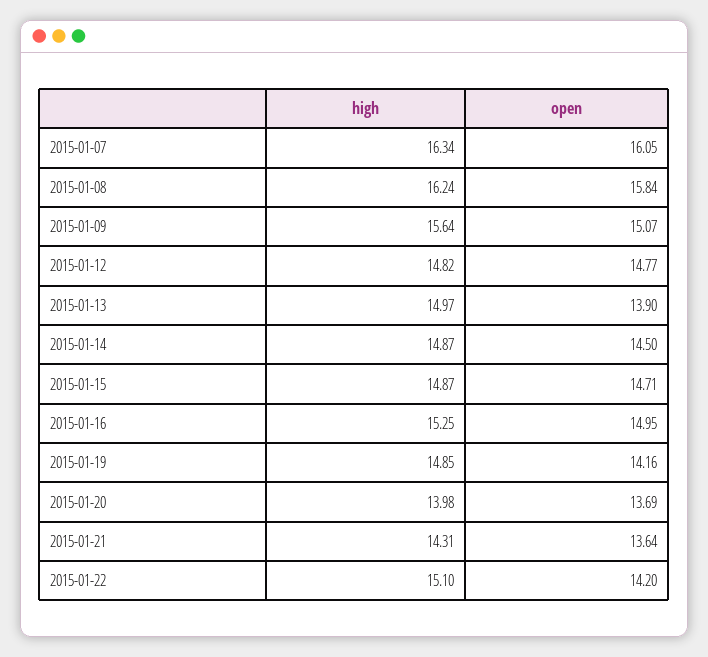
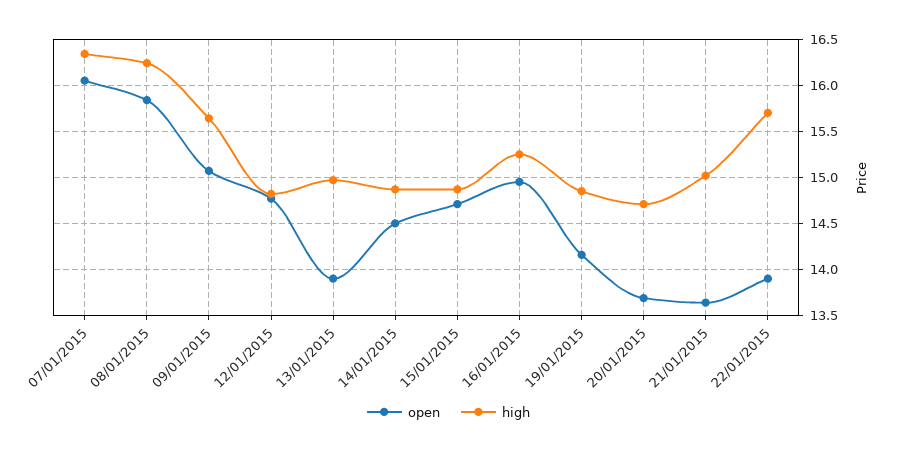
  {
    "high": {
      "2015-01-07": 16.34,
      "2015-01-08": 16.24,
      "2015-01-09": 15.64,
      "2015-01-12": 14.82,
      "2015-01-13": 14.97,
      "2015-01-14": 14.87,
      "2015-01-15": 14.87,
      "2015-01-16": 15.25,
      "2015-01-19": 14.85,
-     "2015-01-20": 13.98,
+     "2015-01-20": 14.7,
-     "2015-01-21": 14.31,
+     "2015-01-21": 15,
-     "2015-01-22": 15.1
+     "2015-01-22": 15.7
    },
    "open": {
      "2015-01-07": 16.05,
      "2015-01-08": 15.84,
      "2015-01-09": 15.07,
      "2015-01-12": 14.77,
      "2015-01-13": 13.9,
      "2015-01-14": 14.5,
      "2015-01-15": 14.71,
      "2015-01-16": 14.95,
      "2015-01-19": 14.16,
      "2015-01-20": 13.69,
      "2015-01-21": 13.64,
-     "2015-01-22": 14.2
+     "2015-01-22": 13.9
    }
  }

